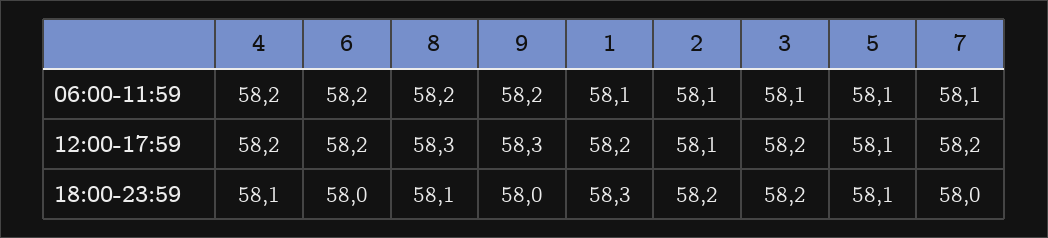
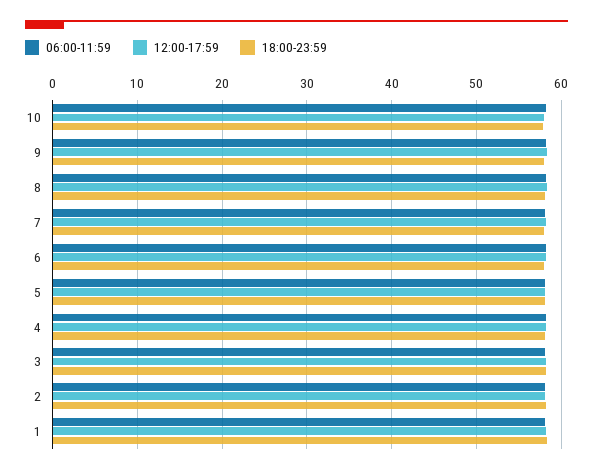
  {
    "06:00-11:59": {
      "4": 58.2,
      "6": 58.2,
      "8": 58.2,
      "9": 58.2,
      "1": 58.1,
      "2": 58.1,
      "3": 58.1,
      "5": 58.1,
-     "7": 58.1
+     "7": 58.1,
+     "10": 58
    },
    "12:00-17:59": {
      "4": 58.2,
      "6": 58.2,
      "8": 58.3,
      "9": 58.3,
      "1": 58.2,
      "2": 58.1,
      "3": 58.2,
      "5": 58.1,
-     "7": 58.2
+     "7": 58.2,
+     "10": 58
    },
    "18:00-23:59": {
      "4": 58.1,
      "6": 58,
      "8": 58.1,
      "9": 58,
      "1": 58.3,
      "2": 58.2,
      "3": 58.2,
      "5": 58.1,
-     "7": 58
+     "7": 58,
+     "10": 58
    }
  }

